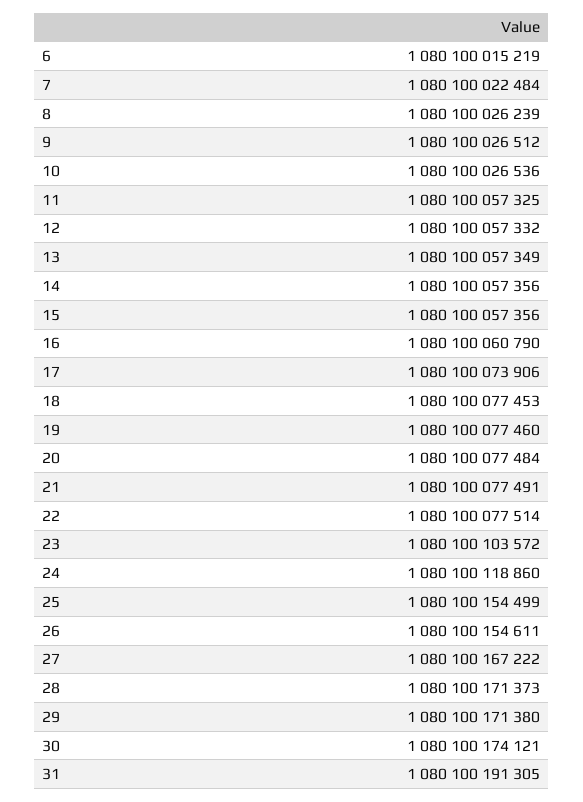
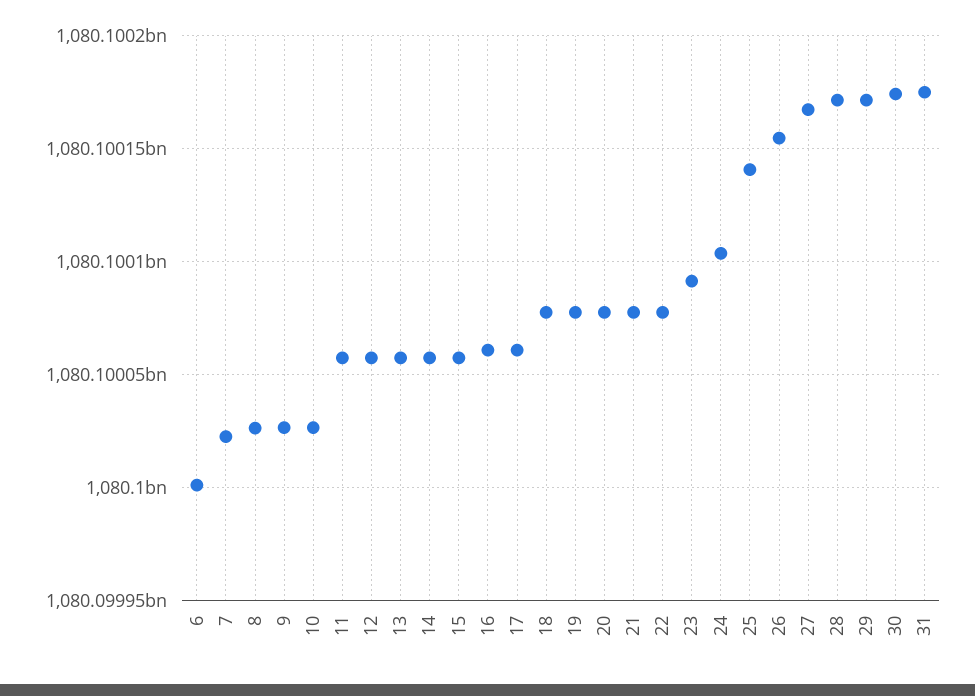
  {
-   "6": 1080100015219,
+   "6": 1080100000000,
    "7": 1080100022484,
    "8": 1080100026239,
    "9": 1080100026512,
    "10": 1080100026536,
    "11": 1080100057325,
    "12": 1080100057332,
    "13": 1080100057349,
    "14": 1080100057356,
    "15": 1080100057356,
    "16": 1080100060790,
-   "17": 1080100073906,
+   "17": 1080100060000,
    "18": 1080100077453,
    "19": 1080100077460,
    "20": 1080100077484,
    "21": 1080100077491,
    "22": 1080100077514,
-   "23": 1080100103572,
+   "23": 1080100090000,
-   "24": 1080100118860,
+   "24": 1080100105000,
-   "25": 1080100154499,
+   "25": 1080100140000,
    "26": 1080100154611,
    "27": 1080100167222,
    "28": 1080100171373,
    "29": 1080100171380,
    "30": 1080100174121,
-   "31": 1080100191305
+   "31": 1080100175000
  }

